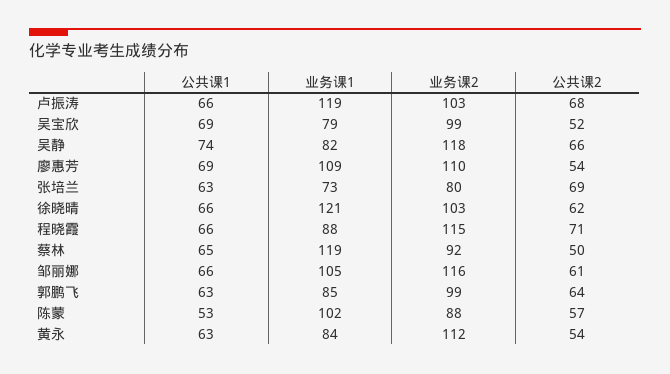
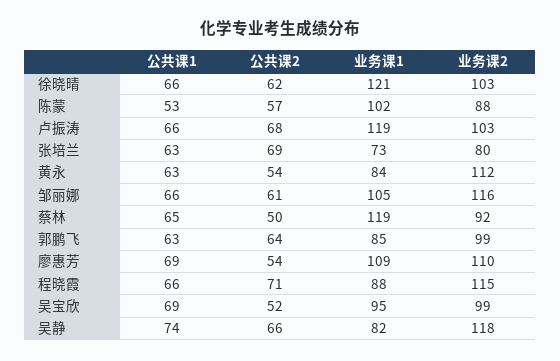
  {
    "公共课1": {
      "卢振涛": 66,
      "吴宝欣": 69,
      "吴静": 74,
      "廖惠芳": 69,
      "张培兰": 63,
      "徐晓晴": 66,
      "程晓霞": 66,
      "蔡林": 65,
      "邹丽娜": 66,
      "郭鹏飞": 63,
      "陈蒙": 53,
      "黄永": 63
    },
    "业务课1": {
      "卢振涛": 119,
-     "吴宝欣": 79,
+     "吴宝欣": 95,
      "吴静": 82,
      "廖惠芳": 109,
      "张培兰": 73,
      "徐晓晴": 121,
      "程晓霞": 88,
      "蔡林": 119,
      "邹丽娜": 105,
      "郭鹏飞": 85,
      "陈蒙": 102,
      "黄永": 84
    },
    "业务课2": {
      "卢振涛": 103,
      "吴宝欣": 99,
      "吴静": 118,
      "廖惠芳": 110,
      "张培兰": 80,
      "徐晓晴": 103,
      "程晓霞": 115,
      "蔡林": 92,
      "邹丽娜": 116,
      "郭鹏飞": 99,
      "陈蒙": 88,
      "黄永": 112
    },
    "公共课2": {
      "卢振涛": 68,
      "吴宝欣": 52,
      "吴静": 66,
      "廖惠芳": 54,
      "张培兰": 69,
      "徐晓晴": 62,
      "程晓霞": 71,
      "蔡林": 50,
      "邹丽娜": 61,
      "郭鹏飞": 64,
      "陈蒙": 57,
      "黄永": 54
    }
  }

